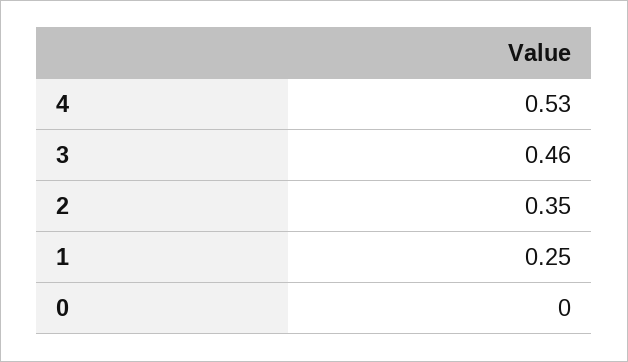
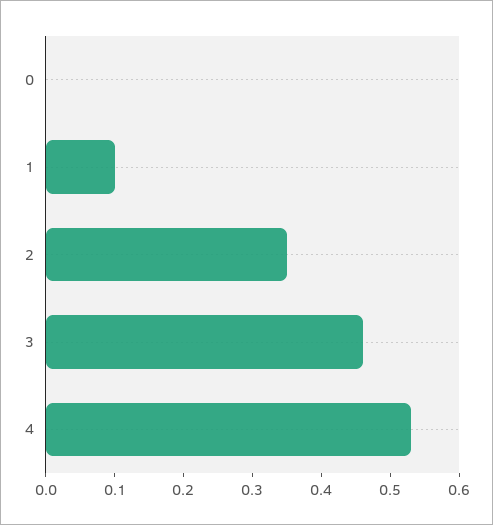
  {
    "4": 0.53,
    "3": 0.46,
    "2": 0.35,
-   "1": 0.25,
+   "1": 0.1,
    "0": 0
  }

